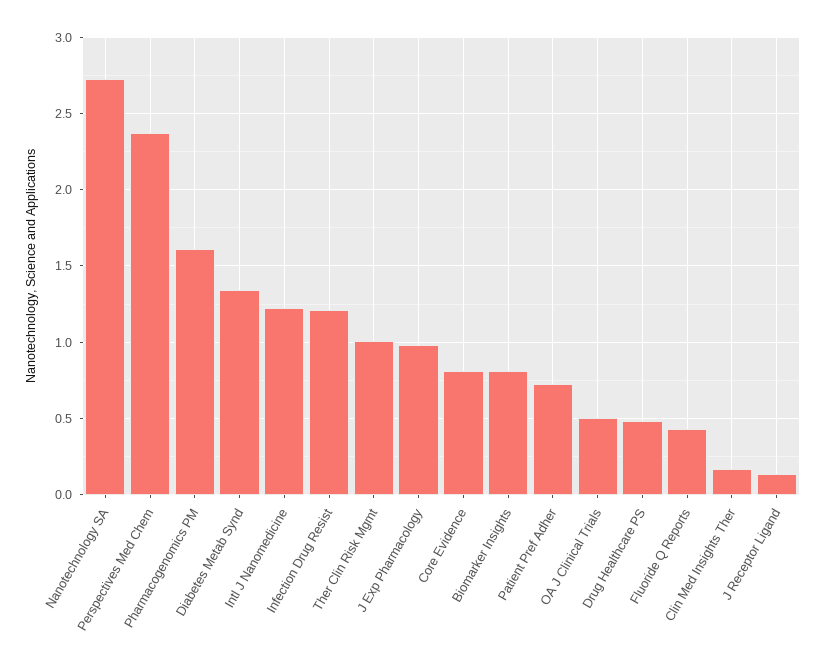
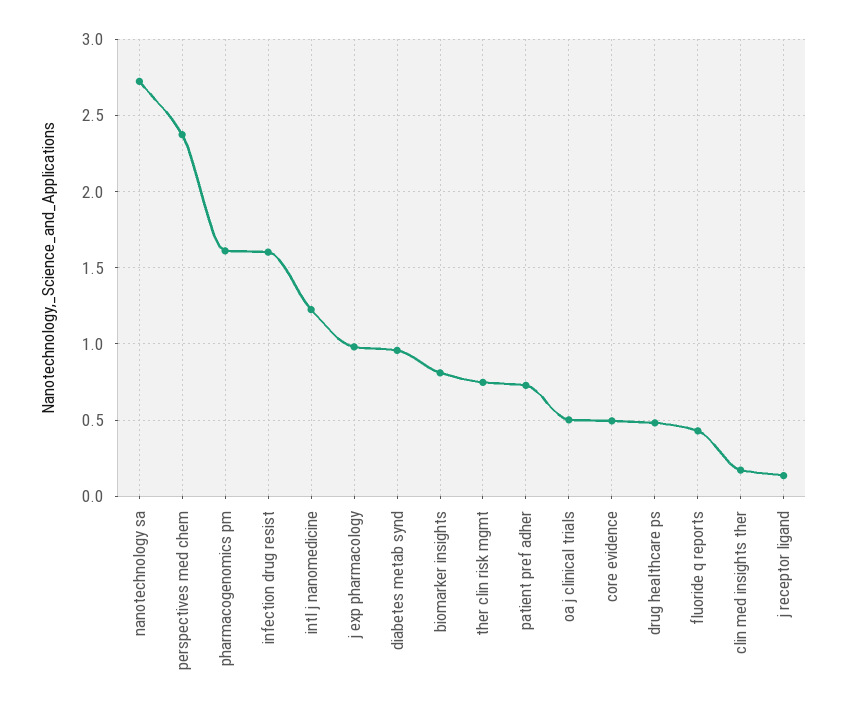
  {
    "Nanotechnology SA": 2.7,
    "Perspectives Med Chem": 2.35,
    "Pharmacogenomics PM": 1.6,
-   "Diabetes Metab Synd": 1.35,
+   "Diabetes Metab Synd": 0.95,
    "Intl J Nanomedicine": 1.25,
-   "Infection Drug Resist": 1.2,
+   "Infection Drug Resist": 1.6,
-   "Ther Clin Risk Mgmt": 1,
+   "Ther Clin Risk Mgmt": 0.75,
    "J Exp Pharmacology": 1,
-   "Core Evidence": 0.8,
+   "Core Evidence": 0.5,
    "Biomarker Insights": 0.8,
    "Patient Pref Adher": 0.75,
    "OA J Clinical Trials": 0.5,
    "Drug Healthcare PS": 0.5,
    "Fluoride Q Reports": 0.45,
    "Clin Med Insights Ther": 0.15,
    "J Receptor Ligand": 0.15
  }

